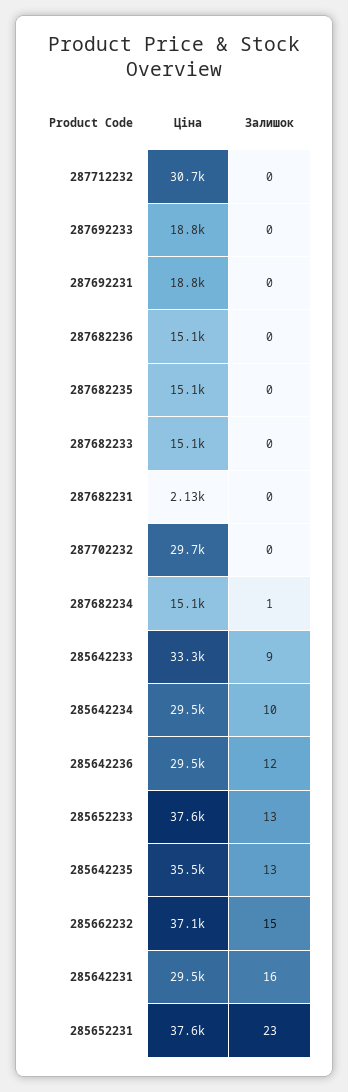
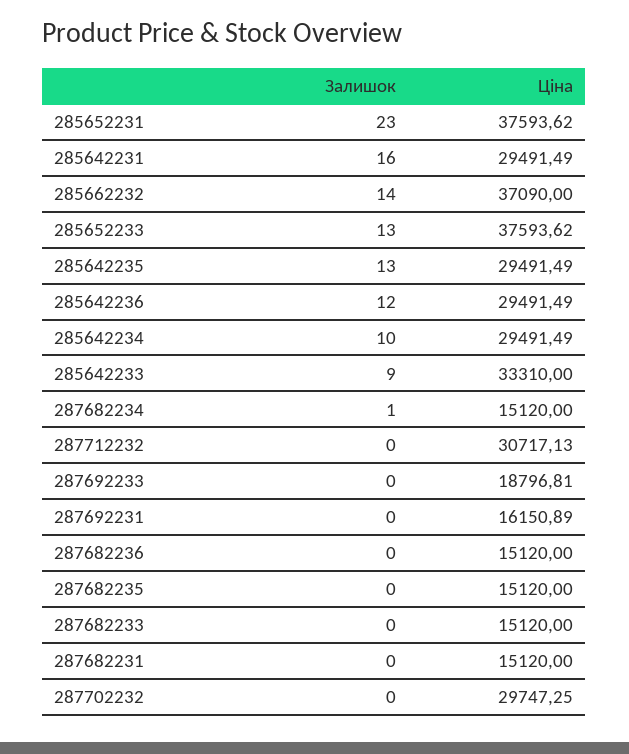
  {
    "Ціна": {
      "287712232": 30717.13,
      "287692233": 18796.81,
-     "287692231": 18800,
+     "287692231": 16150.89,
      "287682236": 15120,
      "287682235": 15120,
      "287682233": 15120,
-     "287682231": 2130,
+     "287682231": 15120,
      "287702232": 29747.25,
      "287682234": 15120,
      "285642233": 33310,
      "285642234": 29491.49,
      "285642236": 29491.49,
      "285652233": 37593.62,
-     "285642235": 35500,
+     "285642235": 29491.49,
      "285662232": 37090,
      "285642231": 29491.49,
      "285652231": 37593.62
    },
    "Залишок": {
      "287712232": 0,
      "287692233": 0,
      "287692231": 0,
      "287682236": 0,
      "287682235": 0,
      "287682233": 0,
      "287682231": 0,
      "287702232": 0,
      "287682234": 1,
      "285642233": 9,
      "285642234": 10,
      "285642236": 12,
      "285652233": 13,
      "285642235": 13,
-     "285662232": 15,
+     "285662232": 14,
      "285642231": 16,
      "285652231": 23
    }
  }

